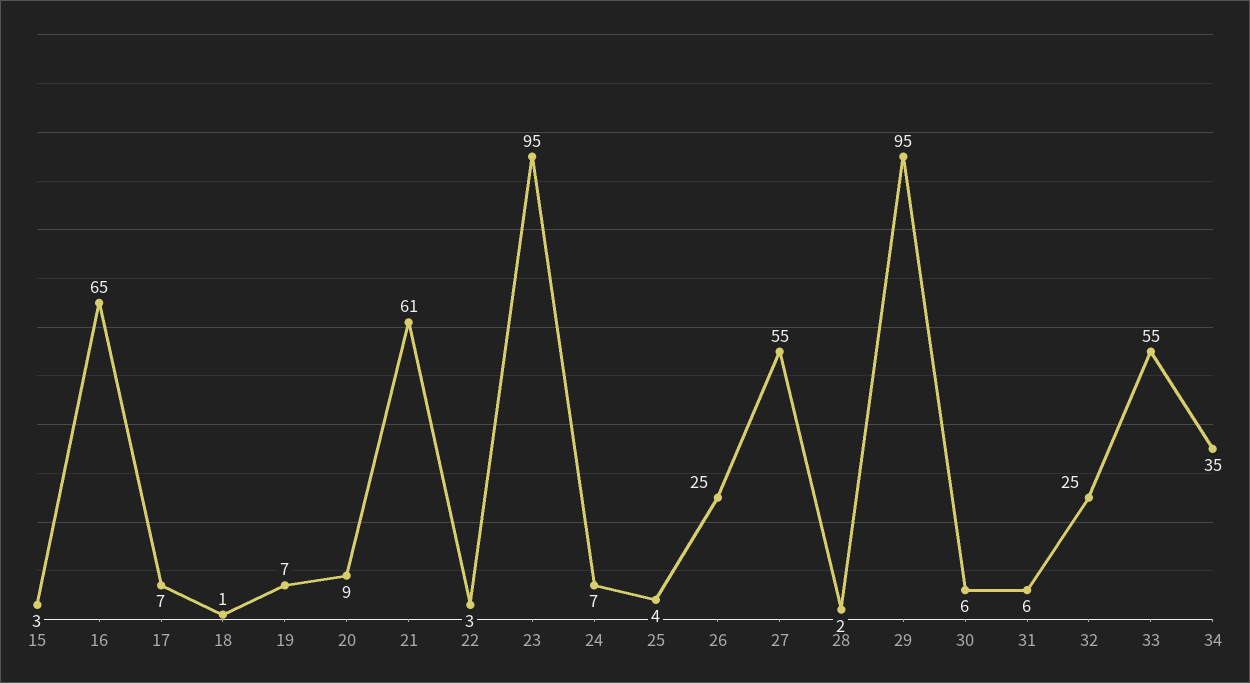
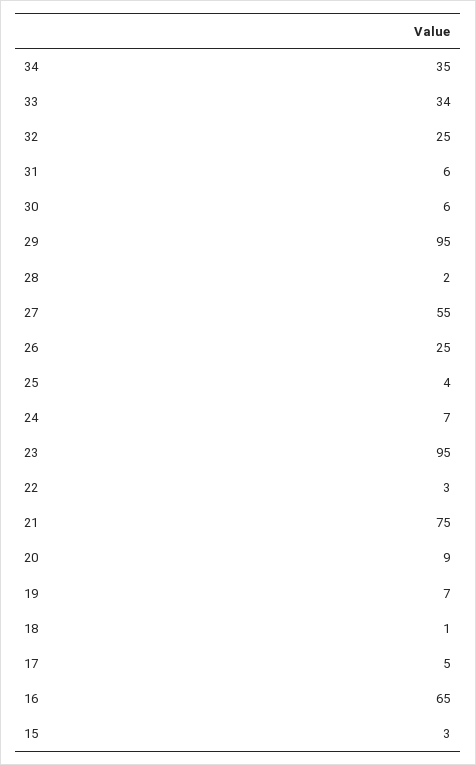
  {
    "15": 3,
    "16": 65,
-   "17": 7,
+   "17": 5,
    "18": 1,
    "19": 7,
    "20": 9,
-   "21": 61,
+   "21": 75,
    "22": 3,
    "23": 95,
    "24": 7,
    "25": 4,
    "26": 25,
    "27": 55,
    "28": 2,
    "29": 95,
    "30": 6,
    "31": 6,
    "32": 25,
-   "33": 55,
+   "33": 34,
    "34": 35
  }

